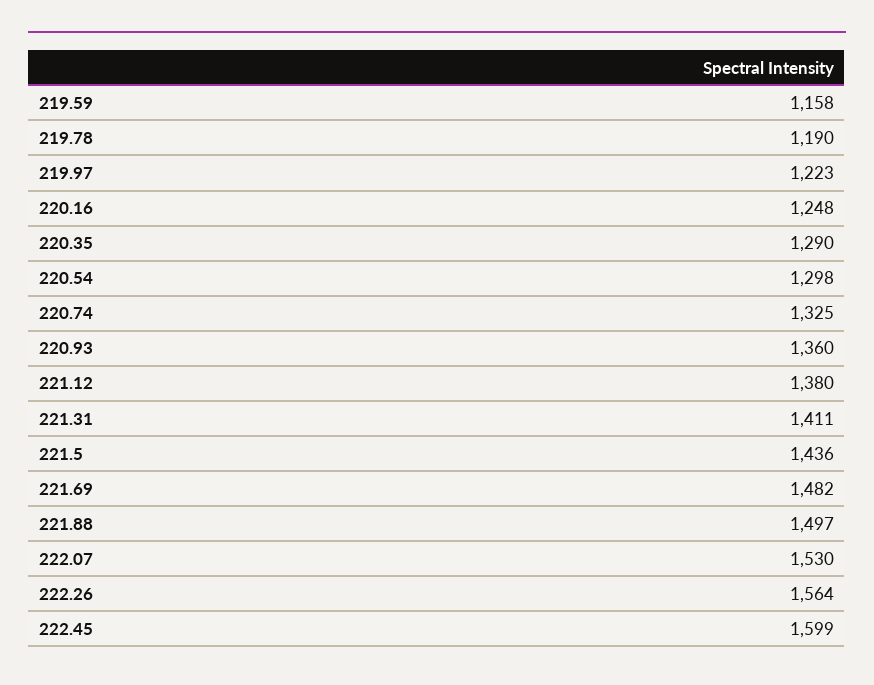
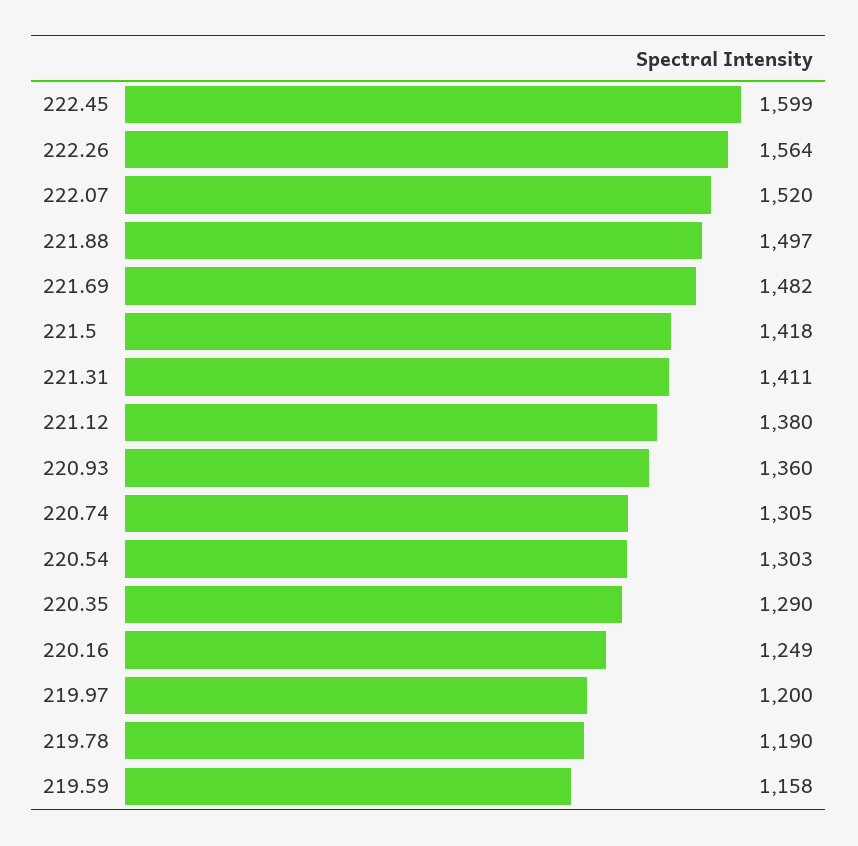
  {
    "219.59": 1158,
    "219.78": 1190,
-   "219.97": 1223,
+   "219.97": 1200,
-   "220.16": 1248,
+   "220.16": 1249,
    "220.35": 1290,
-   "220.54": 1298,
+   "220.54": 1303,
-   "220.74": 1325,
+   "220.74": 1305,
    "220.93": 1360,
    "221.12": 1380,
    "221.31": 1411,
-   "221.5": 1436,
+   "221.5": 1418,
    "221.69": 1482,
    "221.88": 1497,
-   "222.07": 1530,
+   "222.07": 1520,
    "222.26": 1564,
    "222.45": 1599
  }

